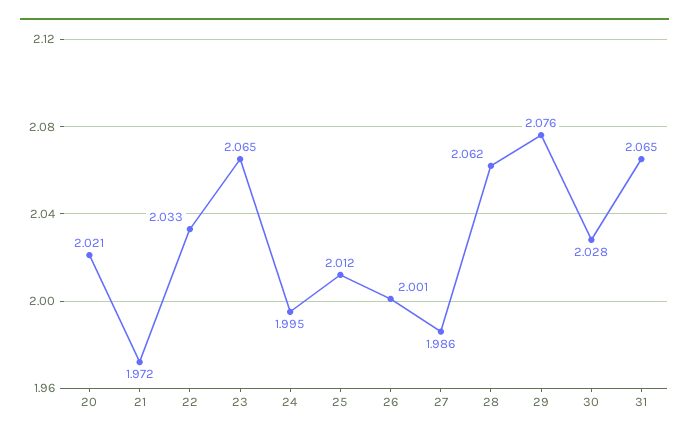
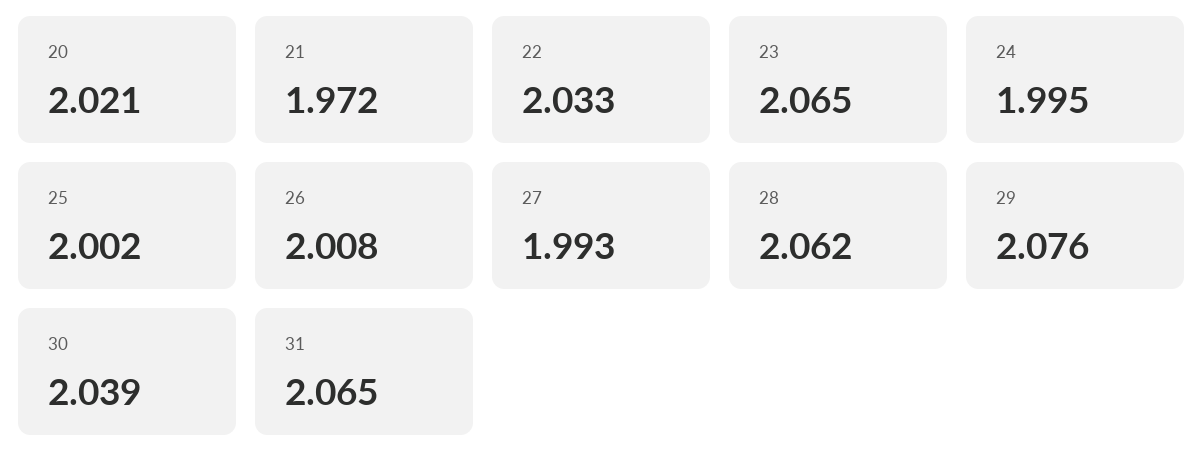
  {
    "20": 2.021,
    "21": 1.972,
    "22": 2.033,
    "23": 2.065,
    "24": 1.995,
-   "25": 2.012,
+   "25": 2.002,
-   "26": 2.001,
+   "26": 2.008,
-   "27": 1.986,
+   "27": 1.993,
    "28": 2.062,
    "29": 2.076,
-   "30": 2.028,
+   "30": 2.039,
    "31": 2.065
  }

